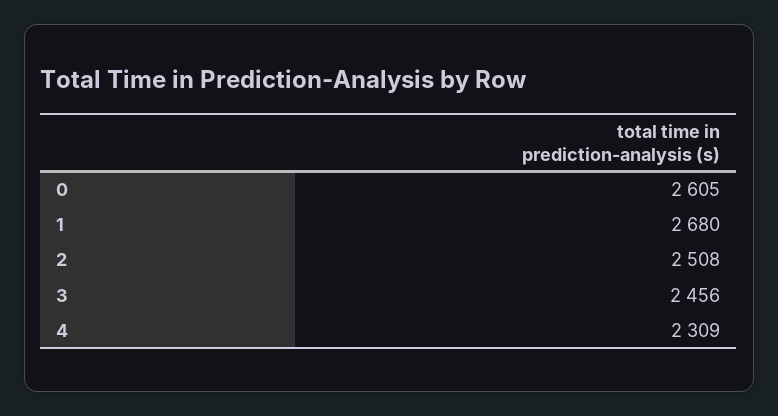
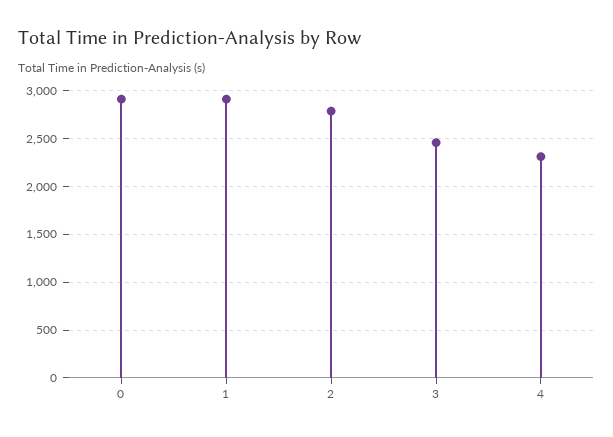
  {
-   "0": 2605,
+   "0": 2900,
-   "1": 2680,
+   "1": 2900,
-   "2": 2508,
+   "2": 2800,
    "3": 2456,
    "4": 2309
  }

